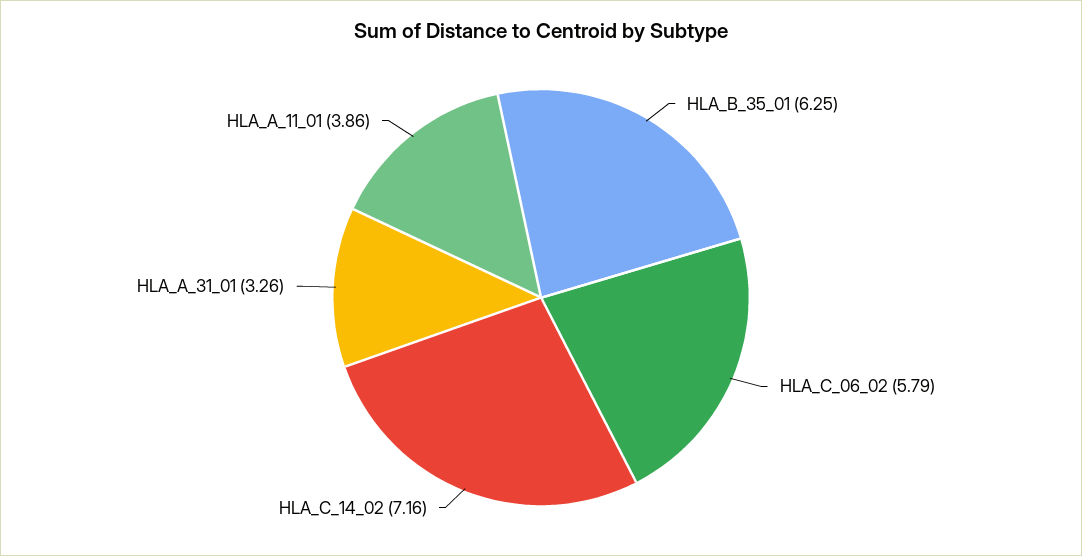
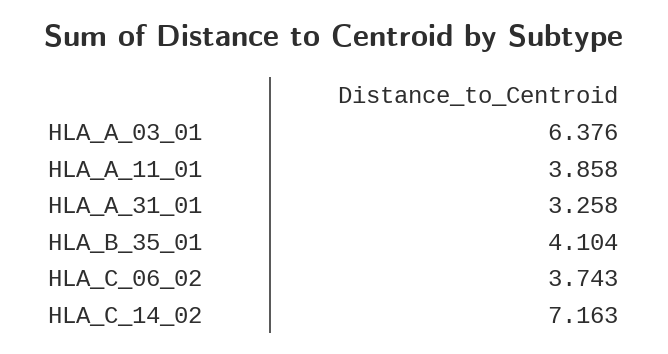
  {
-   "HLA_B_35_01": 6.25,
+   "HLA_B_35_01": 4.104,
-   "HLA_C_06_02": 5.79,
+   "HLA_C_06_02": 3.743,
    "HLA_C_14_02": 7.163,
    "HLA_A_31_01": 3.258,
-   "HLA_A_11_01": 3.858
+   "HLA_A_11_01": 3.858,
+   "HLA_A_03_01": 6.376
  }

